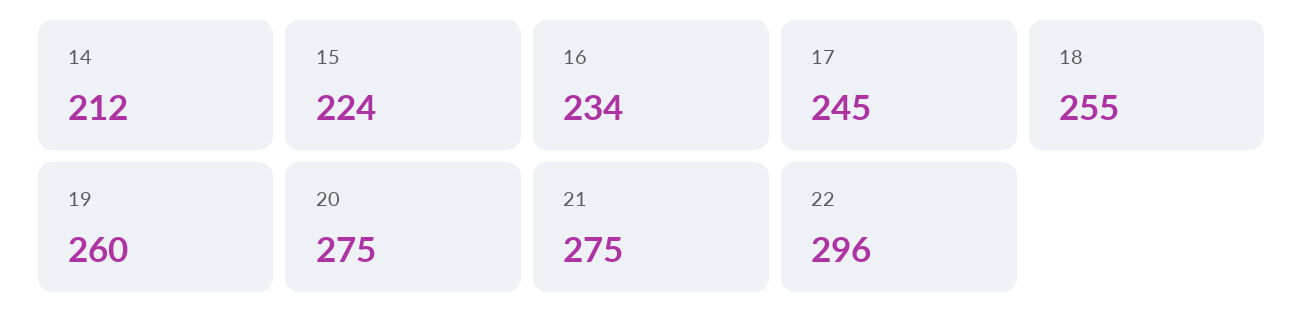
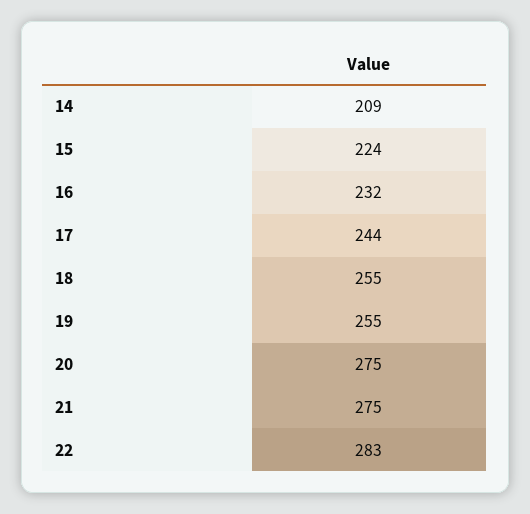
  {
-   "14": 212,
+   "14": 209,
    "15": 224,
-   "16": 234,
+   "16": 232,
-   "17": 245,
+   "17": 244,
    "18": 255,
-   "19": 260,
+   "19": 255,
    "20": 275,
    "21": 275,
-   "22": 296
+   "22": 283
  }

